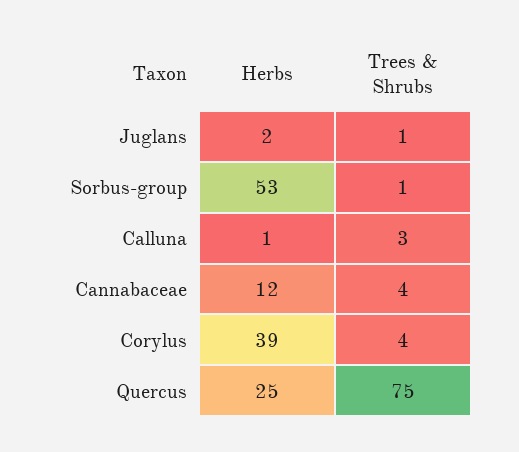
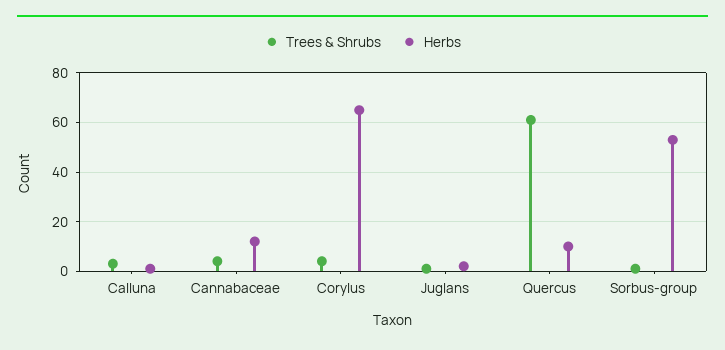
  {
    "Herbs": {
      "Juglans": 2,
      "Sorbus-group": 53,
      "Calluna": 1,
      "Cannabaceae": 12,
-     "Corylus": 39,
+     "Corylus": 65,
-     "Quercus": 25
+     "Quercus": 10
    },
    "Trees & Shrubs": {
      "Juglans": 1,
      "Sorbus-group": 1,
      "Calluna": 3,
      "Cannabaceae": 4,
      "Corylus": 4,
-     "Quercus": 75
+     "Quercus": 60
    }
  }

